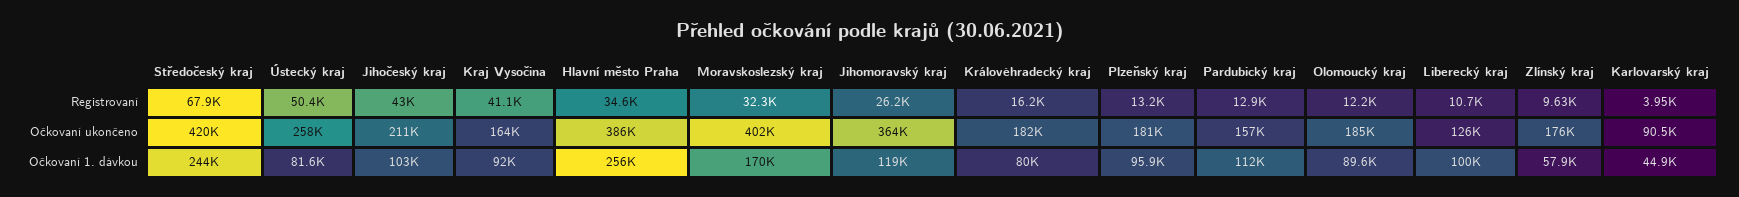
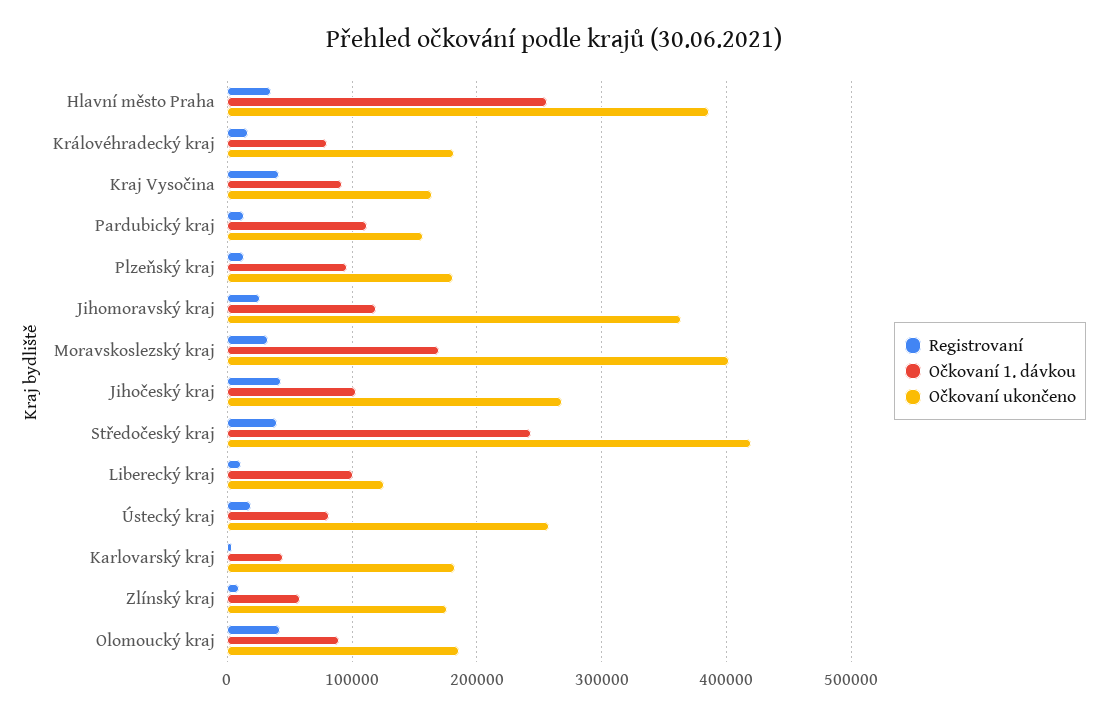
  {
    "Registrovaní": {
-     "Středočeský kraj": 67900,
+     "Středočeský kraj": 40000,
-     "Ústecký kraj": 50400,
+     "Ústecký kraj": 20000,
      "Jihočeský kraj": 43000,
      "Kraj Vysočina": 41100,
      "Hlavní město Praha": 34600,
      "Moravskoslezský kraj": 32300,
      "Jihomoravský kraj": 26200,
      "Královéhradecký kraj": 16200,
      "Plzeňský kraj": 13200,
      "Pardubický kraj": 12900,
-     "Olomoucký kraj": 12200,
+     "Olomoucký kraj": 40000,
      "Liberecký kraj": 10700,
      "Zlínský kraj": 9630,
      "Karlovarský kraj": 3950
    },
    "Očkovaní ukončeno": {
      "Středočeský kraj": 420000,
      "Ústecký kraj": 258000,
-     "Jihočeský kraj": 211000,
+     "Jihočeský kraj": 270000,
      "Kraj Vysočina": 164000,
      "Hlavní město Praha": 386000,
      "Moravskoslezský kraj": 402000,
      "Jihomoravský kraj": 364000,
      "Královéhradecký kraj": 182000,
      "Plzeňský kraj": 181000,
      "Pardubický kraj": 157000,
      "Olomoucký kraj": 185000,
      "Liberecký kraj": 126000,
      "Zlínský kraj": 176000,
-     "Karlovarský kraj": 90500
+     "Karlovarský kraj": 180000
    },
    "Očkovaní 1. dávkou": {
      "Středočeský kraj": 244000,
      "Ústecký kraj": 81600,
      "Jihočeský kraj": 103000,
      "Kraj Vysočina": 92000,
      "Hlavní město Praha": 256000,
      "Moravskoslezský kraj": 170000,
      "Jihomoravský kraj": 119000,
      "Královéhradecký kraj": 80000,
      "Plzeňský kraj": 95900,
      "Pardubický kraj": 112000,
      "Olomoucký kraj": 89600,
      "Liberecký kraj": 100000,
      "Zlínský kraj": 57900,
      "Karlovarský kraj": 44900
    }
  }

